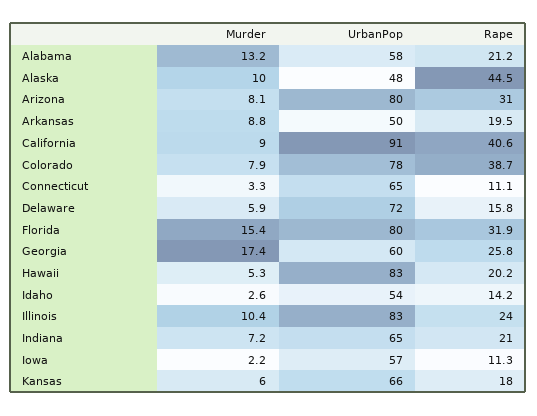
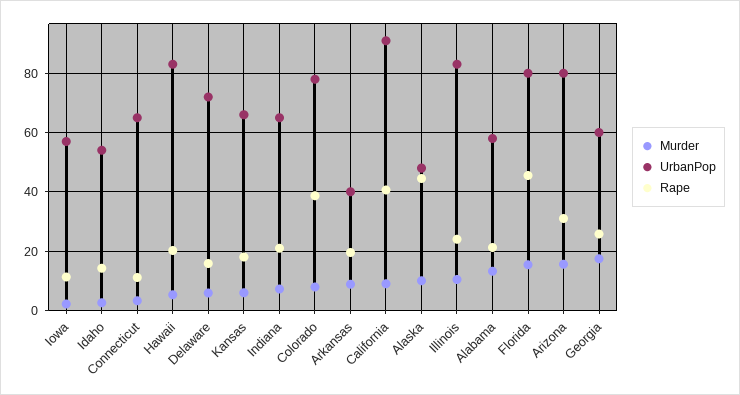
  {
    "Murder": {
      "Alabama": 13.2,
      "Alaska": 10,
-     "Arizona": 8.1,
+     "Arizona": 15,
      "Arkansas": 8.8,
      "California": 9,
      "Colorado": 7.9,
      "Connecticut": 3.3,
      "Delaware": 5.9,
      "Florida": 15.4,
      "Georgia": 17.4,
      "Hawaii": 5.3,
      "Idaho": 2.6,
      "Illinois": 10.4,
      "Indiana": 7.2,
      "Iowa": 2.2,
      "Kansas": 6
    },
    "UrbanPop": {
      "Alabama": 58,
      "Alaska": 48,
      "Arizona": 80,
-     "Arkansas": 50,
+     "Arkansas": 40,
      "California": 91,
      "Colorado": 78,
      "Connecticut": 65,
      "Delaware": 72,
      "Florida": 80,
      "Georgia": 60,
      "Hawaii": 83,
      "Idaho": 54,
      "Illinois": 83,
      "Indiana": 65,
      "Iowa": 57,
      "Kansas": 66
    },
    "Rape": {
      "Alabama": 21.2,
      "Alaska": 44.5,
      "Arizona": 31,
      "Arkansas": 19.5,
      "California": 40.6,
      "Colorado": 38.7,
      "Connecticut": 11.1,
      "Delaware": 15.8,
-     "Florida": 31.9,
+     "Florida": 45,
      "Georgia": 25.8,
      "Hawaii": 20.2,
      "Idaho": 14.2,
      "Illinois": 24,
      "Indiana": 21,
      "Iowa": 11.3,
      "Kansas": 18
    }
  }

